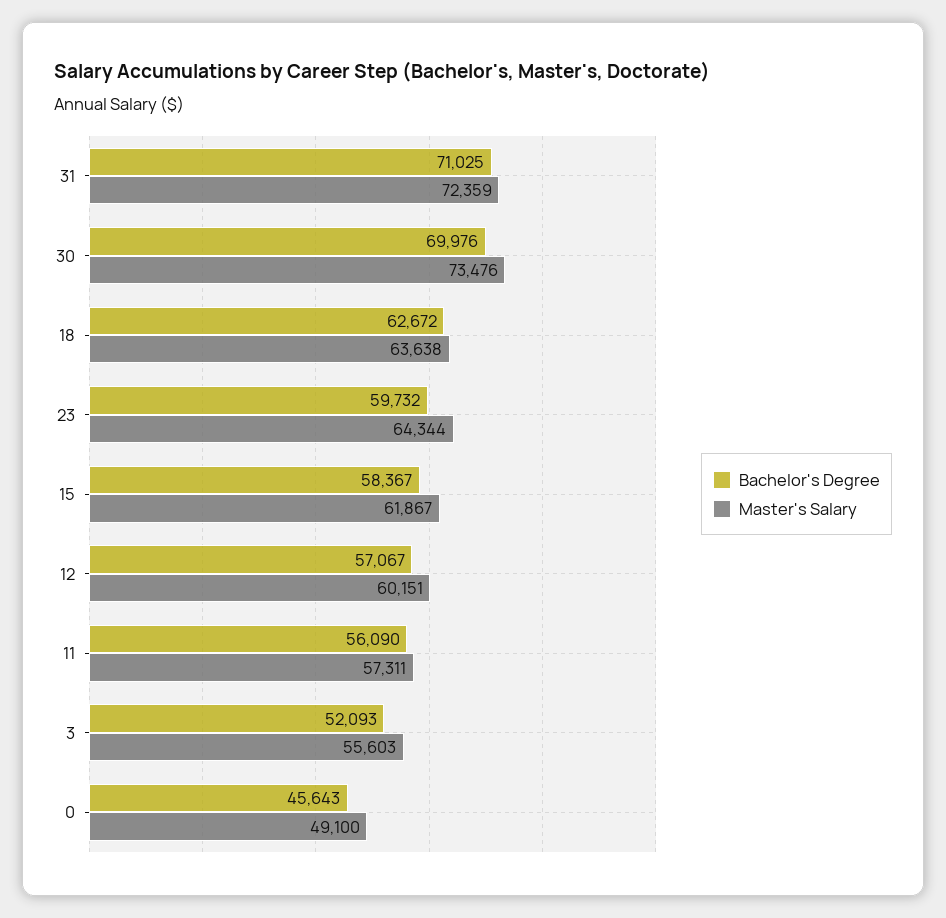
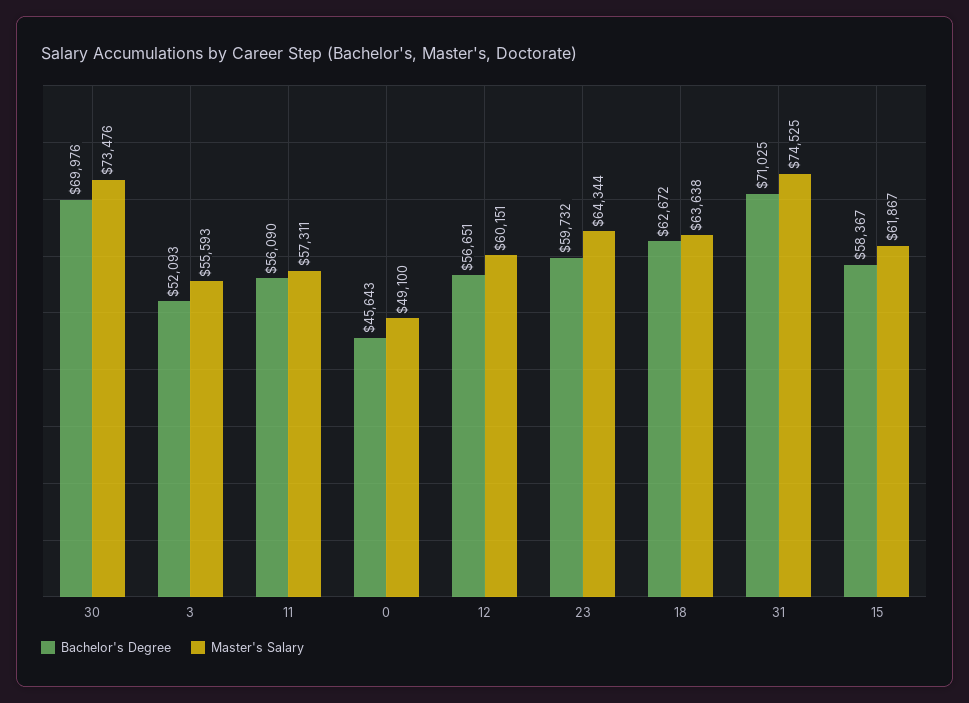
  {
    "Bachelor's Degree": {
      "31": 71025,
      "30": 69976,
      "18": 62672,
      "23": 59732,
      "15": 58367,
-     "12": 57067,
+     "12": 56651,
      "11": 56090,
      "3": 52093,
      "0": 45643
    },
    "Master's Salary": {
-     "31": 72359,
+     "31": 74525,
      "30": 73476,
      "18": 63638,
      "23": 64344,
      "15": 61867,
      "12": 60151,
      "11": 57311,
-     "3": 55603,
+     "3": 55593,
      "0": 49100
    }
  }

